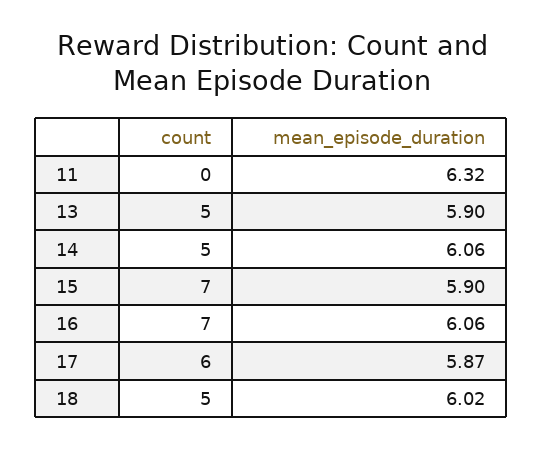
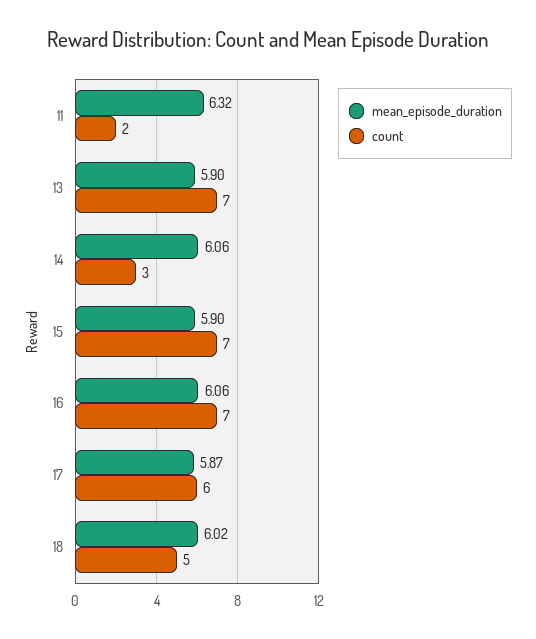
  {
    "count": {
-     "11": 0,
+     "11": 2,
-     "13": 5,
+     "13": 7,
-     "14": 5,
+     "14": 3,
      "15": 7,
      "16": 7,
      "17": 6,
      "18": 5
    },
    "mean_episode_duration": {
      "11": 6.32,
      "13": 5.9,
      "14": 6.06,
      "15": 5.9,
      "16": 6.06,
      "17": 5.87,
      "18": 6.02
    }
  }

